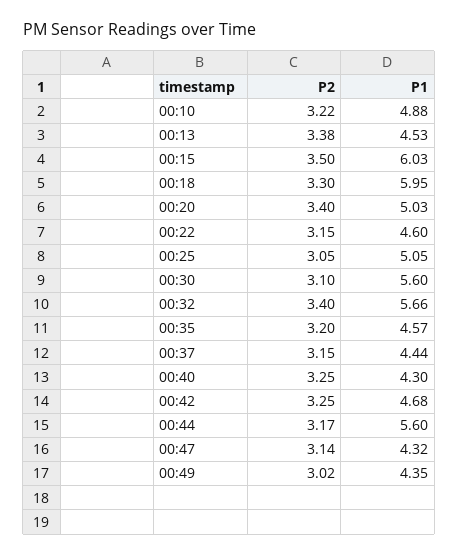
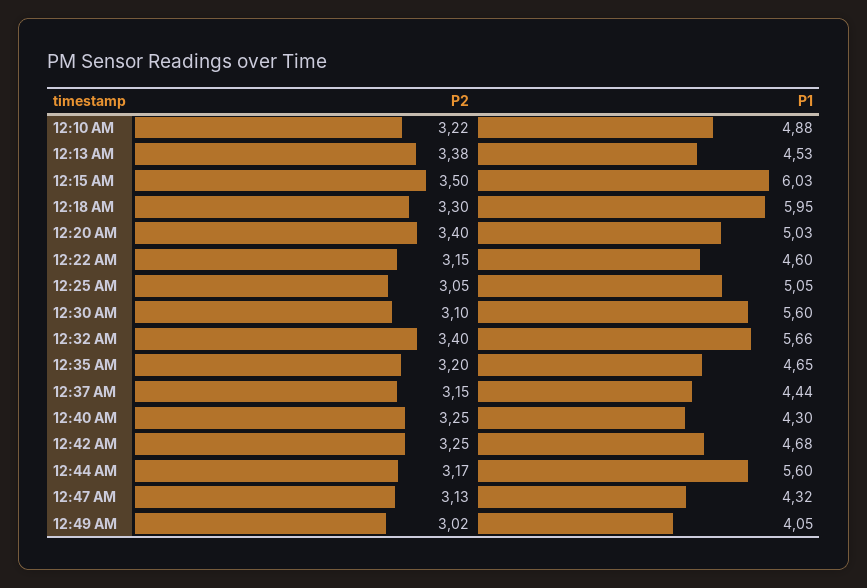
  {
    "P2": {
      "00:10": 3.22,
      "00:13": 3.38,
      "00:15": 3.5,
      "00:18": 3.3,
      "00:20": 3.4,
      "00:22": 3.15,
      "00:25": 3.05,
      "00:30": 3.1,
      "00:32": 3.4,
      "00:35": 3.2,
      "00:37": 3.15,
      "00:40": 3.25,
      "00:42": 3.25,
      "00:44": 3.17,
-     "00:47": 3.14,
+     "00:47": 3.13,
      "00:49": 3.02
    },
    "P1": {
      "00:10": 4.88,
      "00:13": 4.53,
      "00:15": 6.03,
      "00:18": 5.95,
      "00:20": 5.03,
      "00:22": 4.6,
      "00:25": 5.05,
      "00:30": 5.6,
      "00:32": 5.66,
-     "00:35": 4.57,
+     "00:35": 4.65,
      "00:37": 4.44,
      "00:40": 4.3,
      "00:42": 4.68,
      "00:44": 5.6,
      "00:47": 4.32,
-     "00:49": 4.35
+     "00:49": 4.05
    }
  }

